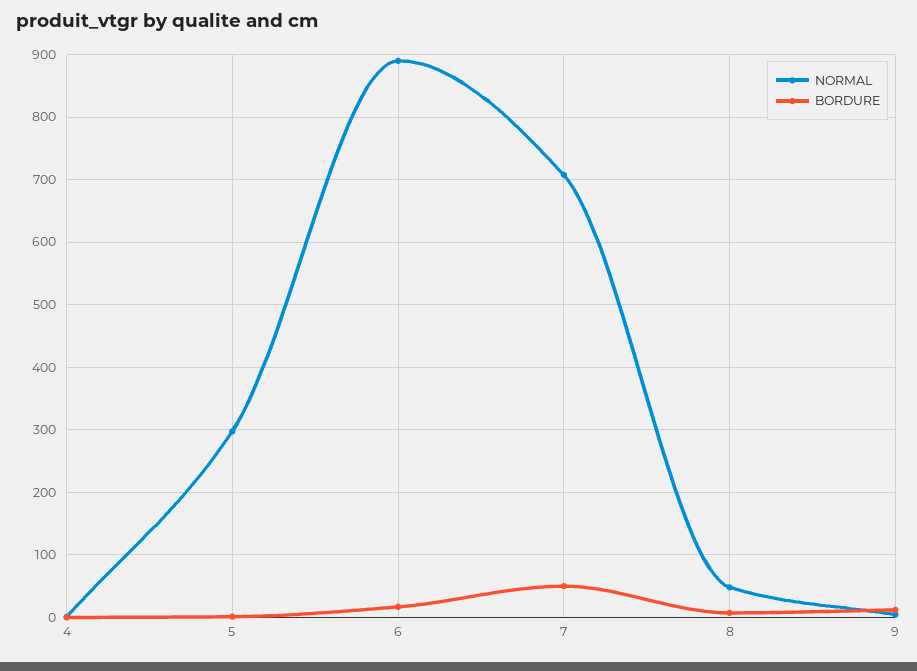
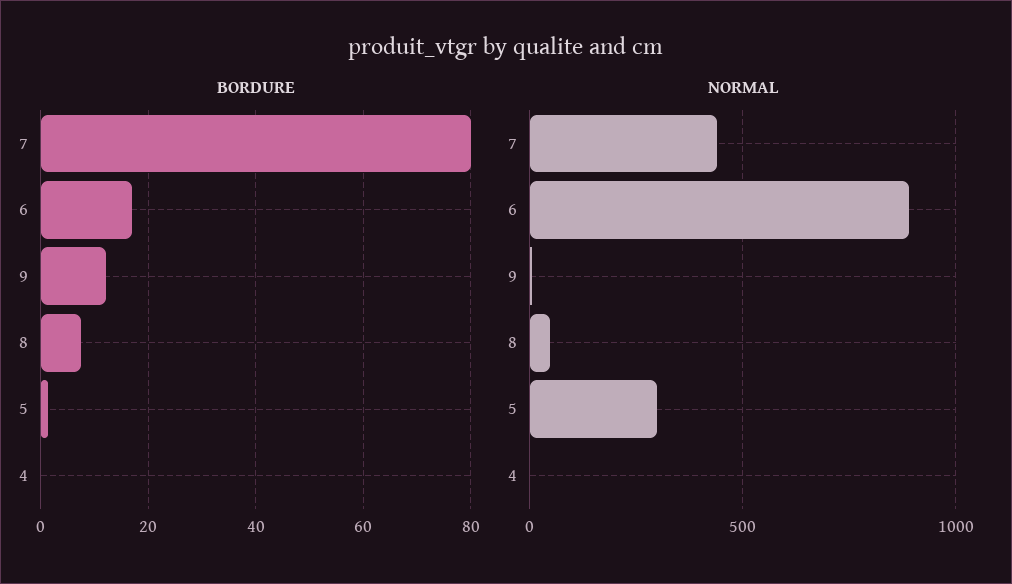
  {
    "NORMAL": {
      "4": 0,
      "5": 300,
      "6": 890,
-     "7": 710,
+     "7": 450,
      "8": 50,
      "9": 0
    },
    "BORDURE": {
      "4": 0,
      "5": 2,
      "6": 18,
-     "7": 50,
+     "7": 80,
      "8": 8,
      "9": 12
    }
  }

